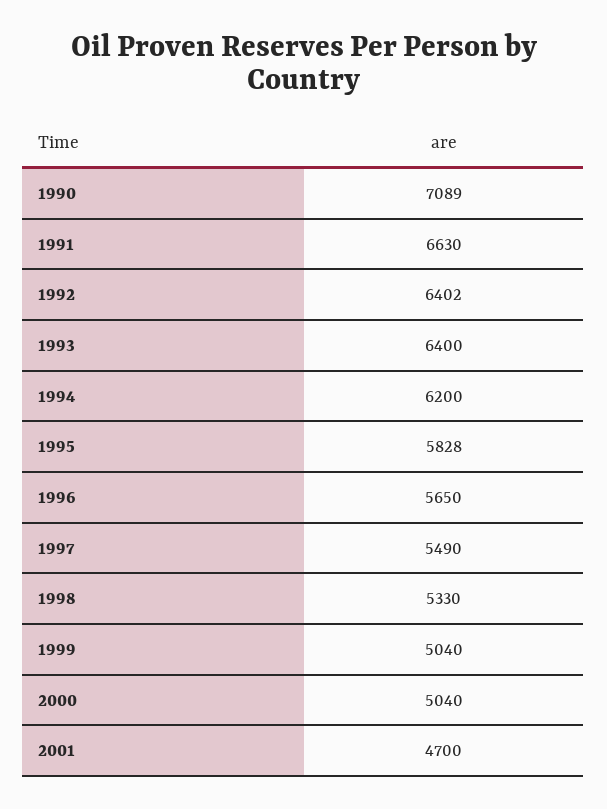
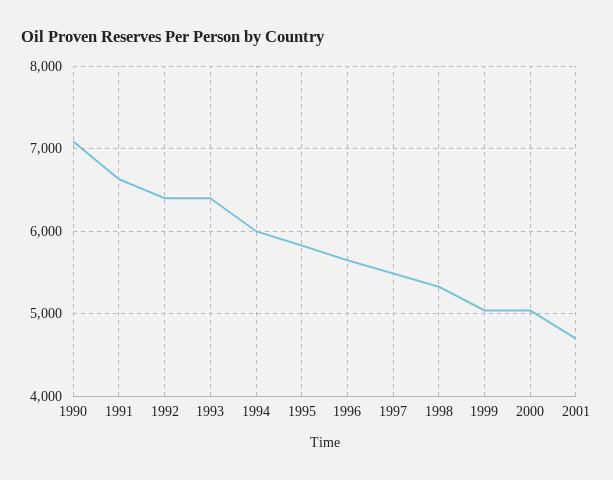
  {
    "1990": 7089,
    "1991": 6630,
    "1992": 6402,
    "1993": 6400,
-   "1994": 6200,
+   "1994": 6000,
    "1995": 5828,
    "1996": 5650,
    "1997": 5490,
    "1998": 5330,
    "1999": 5040,
    "2000": 5040,
    "2001": 4700
  }

